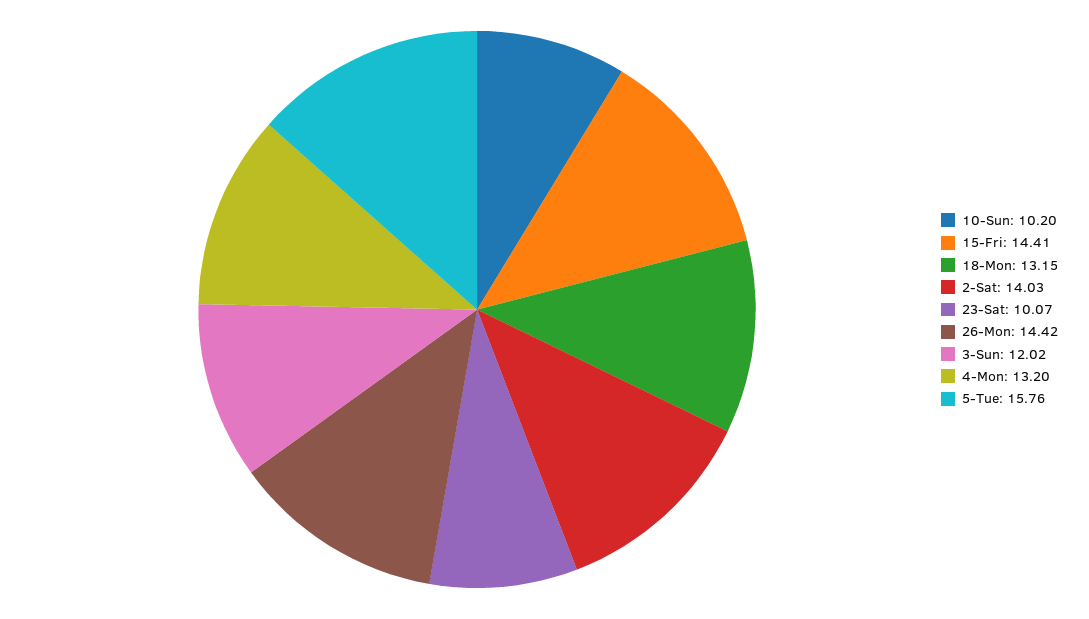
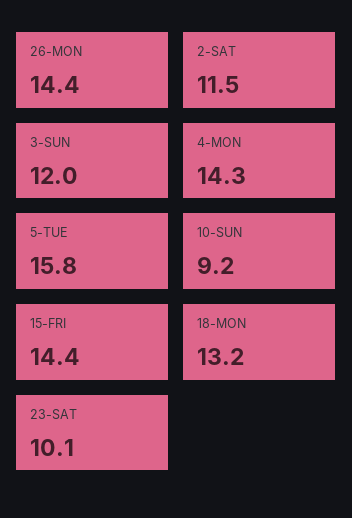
  {
-   "10-Sun": 10.2,
+   "10-Sun": 9.2,
    "15-Fri": 14.41,
    "18-Mon": 13.15,
-   "2-Sat": 14.03,
+   "2-Sat": 11.5,
    "23-Sat": 10.07,
    "26-Mon": 14.42,
    "3-Sun": 12.02,
-   "4-Mon": 13.2,
+   "4-Mon": 14.3,
    "5-Tue": 15.76
  }

